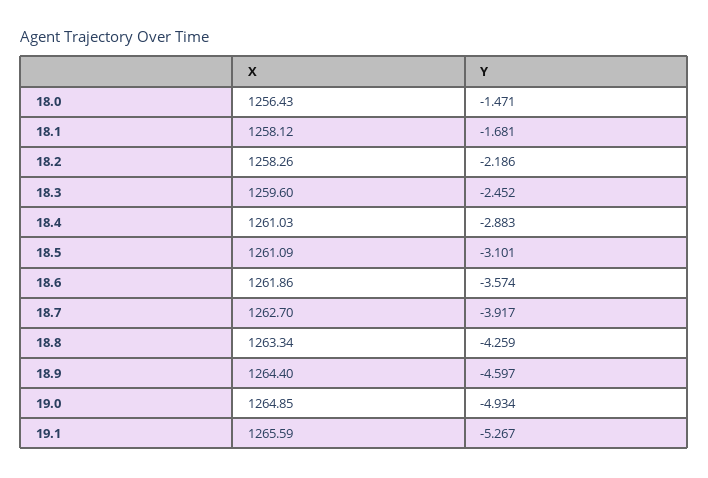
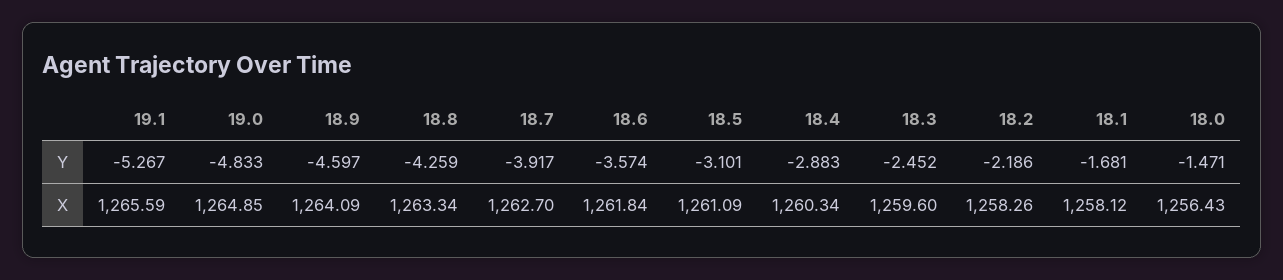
  {
    "X": {
      "18.0": 1256.43,
      "18.1": 1258.12,
      "18.2": 1258.26,
      "18.3": 1259.6,
-     "18.4": 1261.03,
+     "18.4": 1260.34,
      "18.5": 1261.09,
-     "18.6": 1261.86,
+     "18.6": 1261.84,
      "18.7": 1262.7,
      "18.8": 1263.34,
-     "18.9": 1264.4,
+     "18.9": 1264.09,
      "19.0": 1264.85,
      "19.1": 1265.59
    },
    "Y": {
      "18.0": -1.471,
      "18.1": -1.681,
      "18.2": -2.186,
      "18.3": -2.452,
      "18.4": -2.883,
      "18.5": -3.101,
      "18.6": -3.574,
      "18.7": -3.917,
      "18.8": -4.259,
      "18.9": -4.597,
-     "19.0": -4.934,
+     "19.0": -4.833,
      "19.1": -5.267
    }
  }

